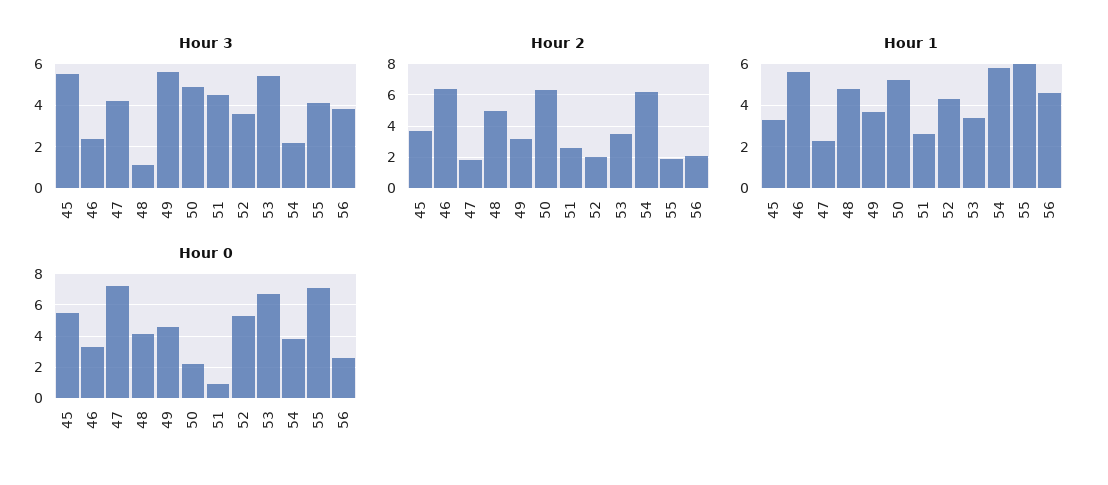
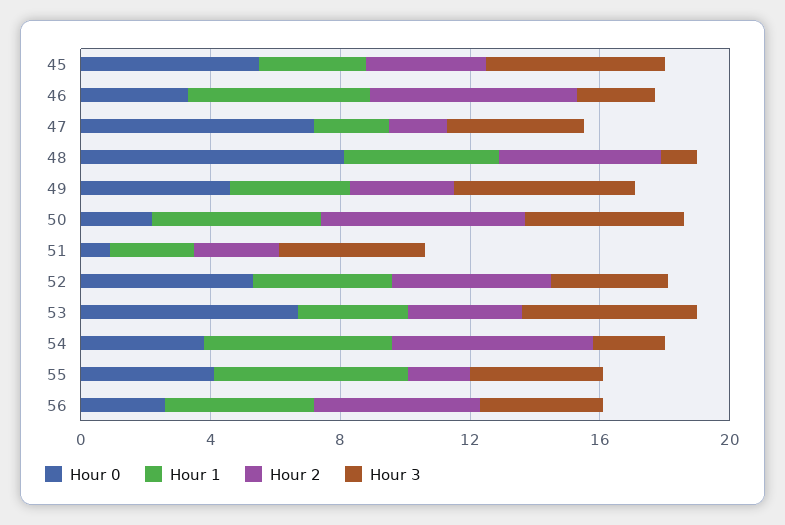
  {
    "Hour 3": {
      "45": 5.5,
      "46": 2.5,
      "47": 4,
      "48": 1,
      "49": 5.5,
      "50": 5,
      "51": 4.5,
      "52": 3.5,
      "53": 5.5,
      "54": 2,
      "55": 4,
      "56": 4
    },
    "Hour 2": {
      "45": 3.5,
      "46": 6.5,
      "47": 2,
      "48": 5,
      "49": 3,
      "50": 6.5,
      "51": 2.5,
-     "52": 2,
+     "52": 5,
      "53": 3.5,
      "54": 6,
      "55": 2,
-     "56": 2
+     "56": 5
    },
    "Hour 1": {
      "45": 3.5,
      "46": 5.5,
      "47": 2.5,
      "48": 5,
      "49": 3.5,
      "50": 5,
      "51": 2.5,
      "52": 4.5,
      "53": 3.5,
      "54": 6,
      "55": 6,
      "56": 4.5
    },
    "Hour 0": {
      "45": 5.5,
      "46": 3.5,
      "47": 7,
-     "48": 4,
+     "48": 8,
      "49": 4.5,
      "50": 2,
      "51": 1,
      "52": 5.5,
      "53": 6.5,
      "54": 4,
-     "55": 7,
+     "55": 4,
      "56": 2.5
    }
  }

